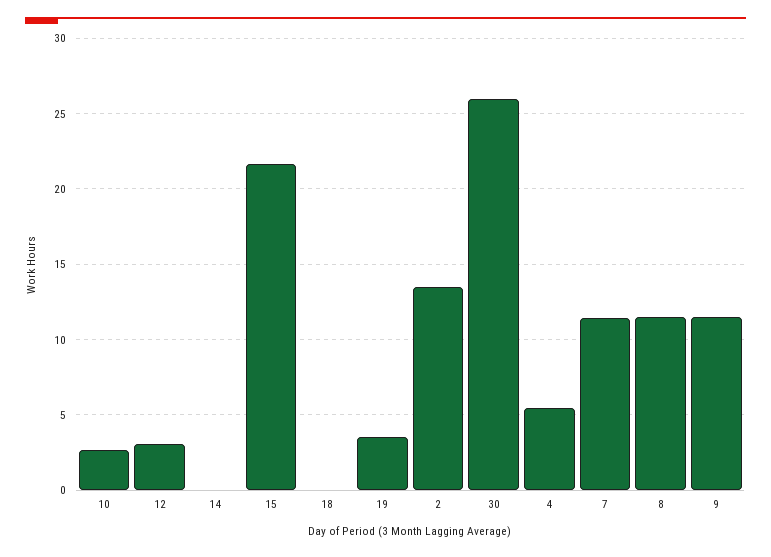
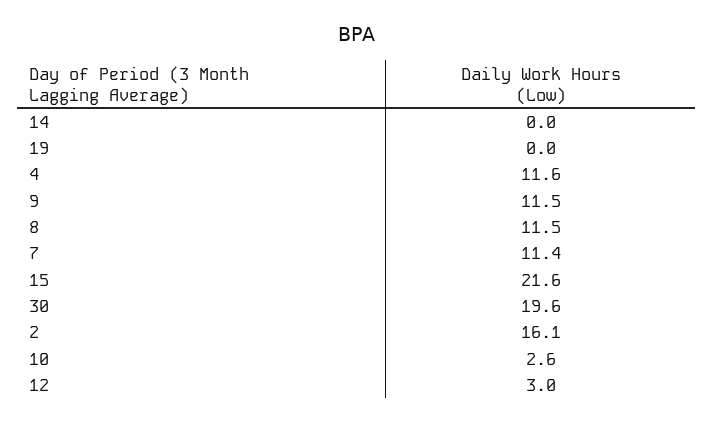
  {
    "10": 2.6,
    "12": 3,
    "14": 0,
    "15": 21.6,
-   "18": 0,
-   "19": 3.5,
+   "19": 0,
-   "2": 13.5,
+   "2": 16.1,
-   "30": 26,
+   "30": 19.6,
-   "4": 5.5,
+   "4": 11.6,
    "7": 11.4,
    "8": 11.5,
    "9": 11.5
  }

